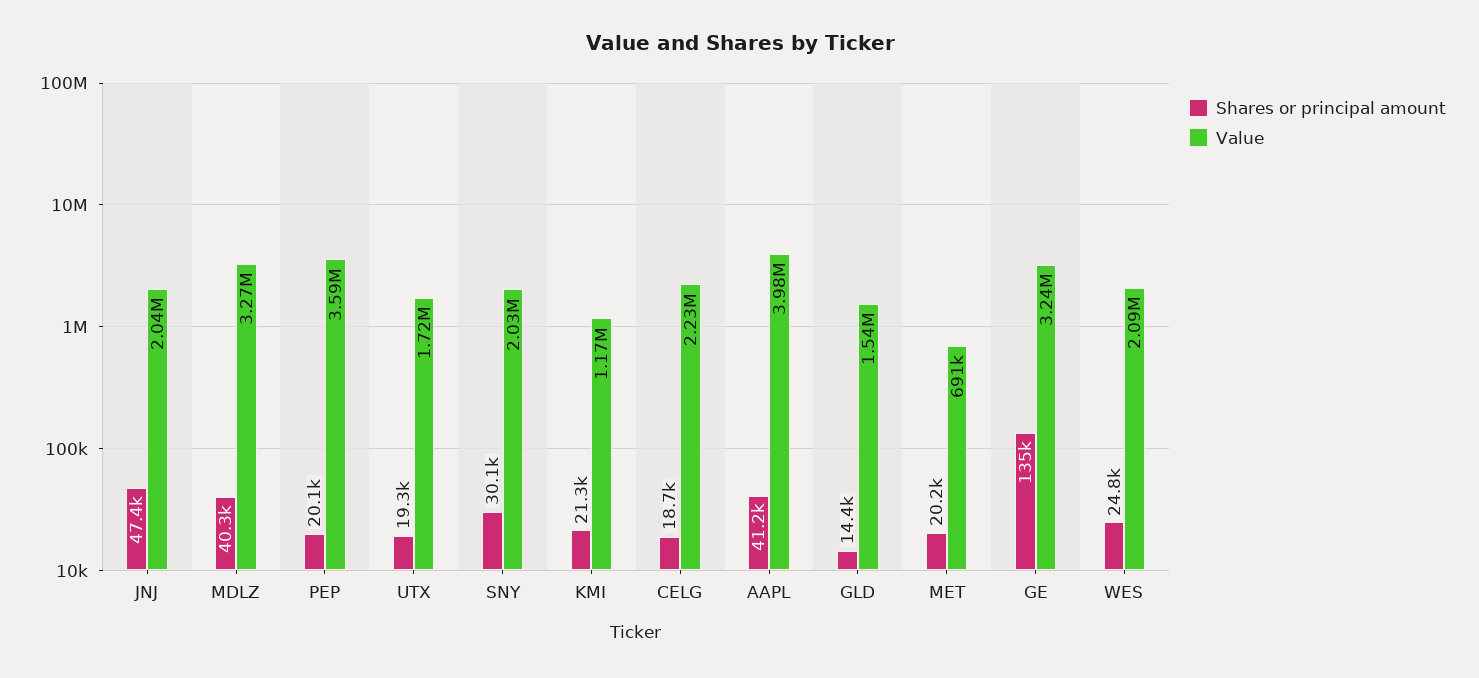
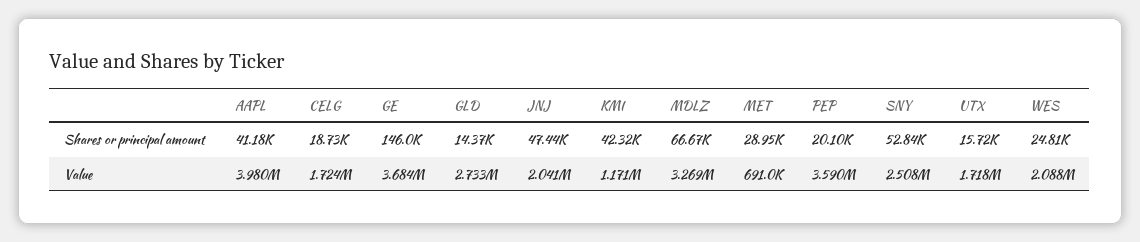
  {
    "Shares or principal amount": {
      "JNJ": 47440,
-     "MDLZ": 40300,
+     "MDLZ": 66670,
      "PEP": 20100,
-     "UTX": 19300,
+     "UTX": 15720,
-     "SNY": 30100,
+     "SNY": 52840,
-     "KMI": 21300,
+     "KMI": 42320,
      "CELG": 18730,
      "AAPL": 41180,
      "GLD": 14370,
-     "MET": 20200,
+     "MET": 28950,
-     "GE": 135000,
+     "GE": 146000,
      "WES": 24810
    },
    "Value": {
      "JNJ": 2041000,
      "MDLZ": 3269000,
      "PEP": 3590000,
      "UTX": 1718000,
-     "SNY": 2030000,
+     "SNY": 2508000,
      "KMI": 1171000,
-     "CELG": 2230000,
+     "CELG": 1724000,
      "AAPL": 3980000,
-     "GLD": 1540000,
+     "GLD": 2733000,
      "MET": 691000,
-     "GE": 3240000,
+     "GE": 3684000,
      "WES": 2088000
    }
  }

